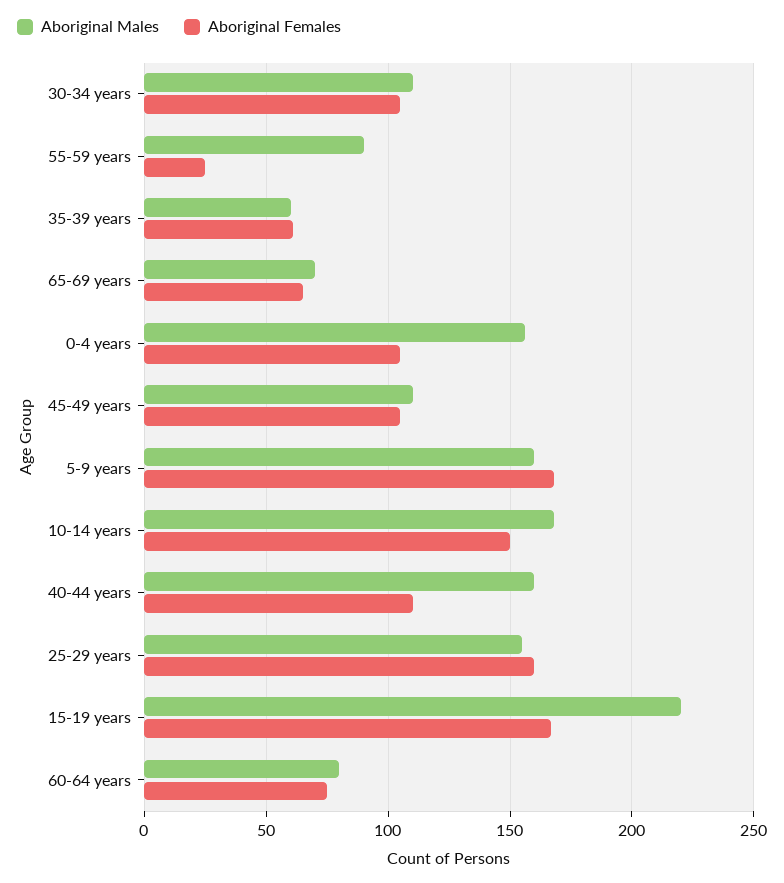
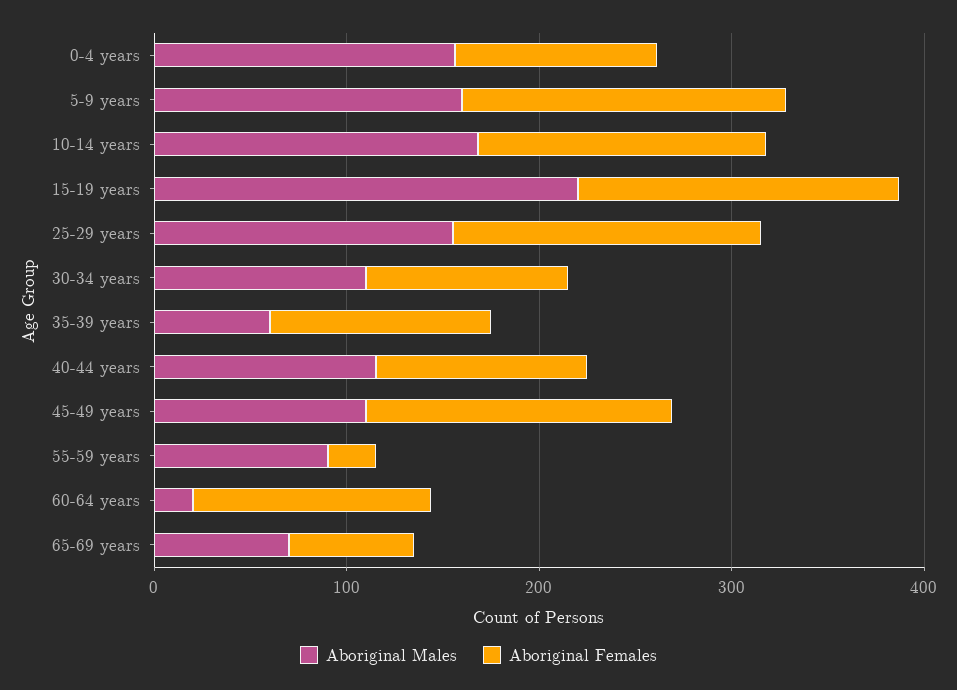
  {
    "Aboriginal Males": {
      "30-34 years": 110,
      "55-59 years": 90,
      "35-39 years": 60,
      "65-69 years": 70,
      "0-4 years": 155,
      "45-49 years": 110,
      "5-9 years": 160,
      "10-14 years": 170,
-     "40-44 years": 160,
+     "40-44 years": 120,
      "25-29 years": 155,
      "15-19 years": 220,
-     "60-64 years": 80
+     "60-64 years": 20
    },
    "Aboriginal Females": {
      "30-34 years": 105,
      "55-59 years": 25,
-     "35-39 years": 60,
+     "35-39 years": 120,
      "65-69 years": 65,
      "0-4 years": 105,
-     "45-49 years": 105,
+     "45-49 years": 160,
      "5-9 years": 170,
      "10-14 years": 150,
      "40-44 years": 110,
      "25-29 years": 160,
      "15-19 years": 165,
-     "60-64 years": 75
+     "60-64 years": 120
    }
  }

